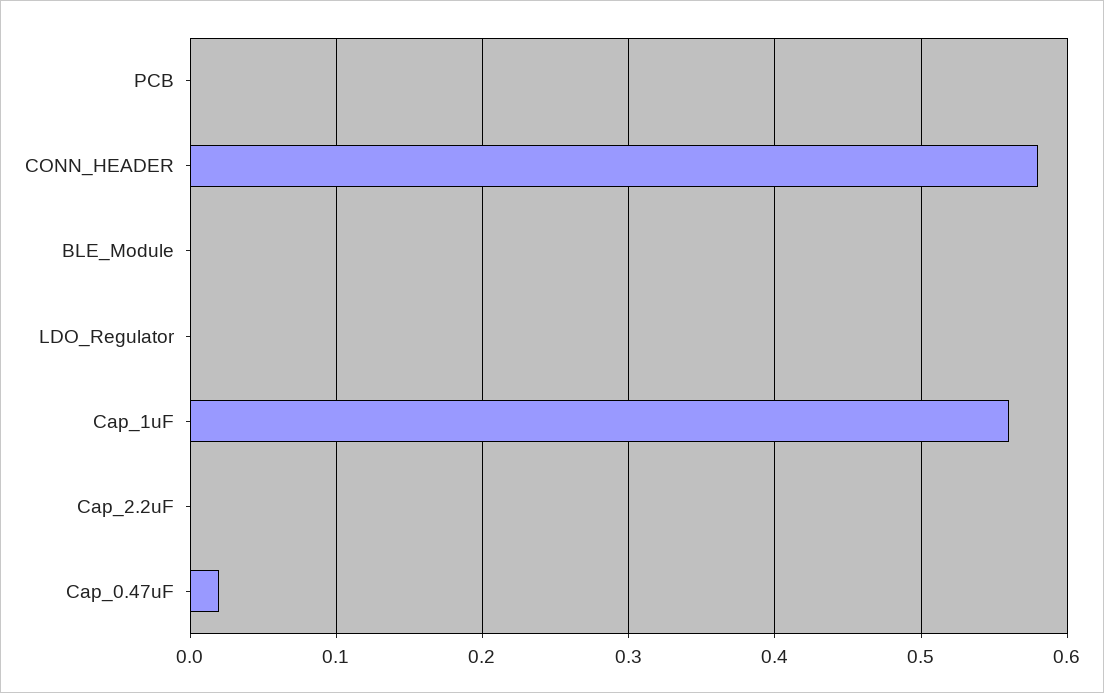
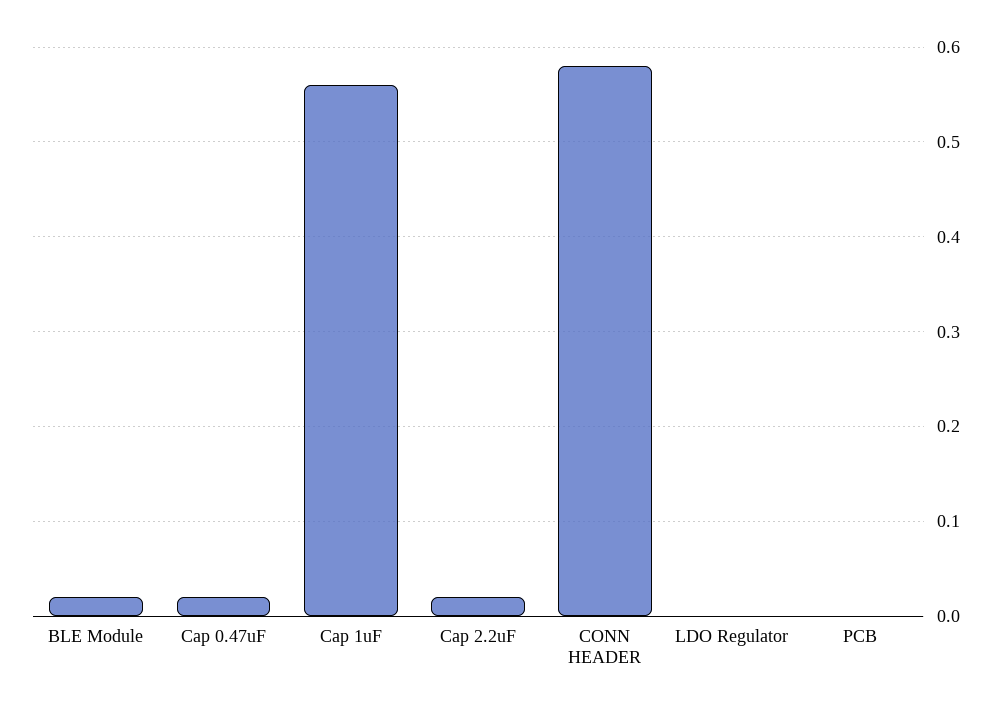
  {
    "PCB": 0,
    "CONN_HEADER": 0.58,
-   "BLE_Module": 0,
+   "BLE_Module": 0.02,
    "LDO_Regulator": 0,
    "Cap_1uF": 0.56,
-   "Cap_2.2uF": 0,
+   "Cap_2.2uF": 0.02,
    "Cap_0.47uF": 0.02
  }

